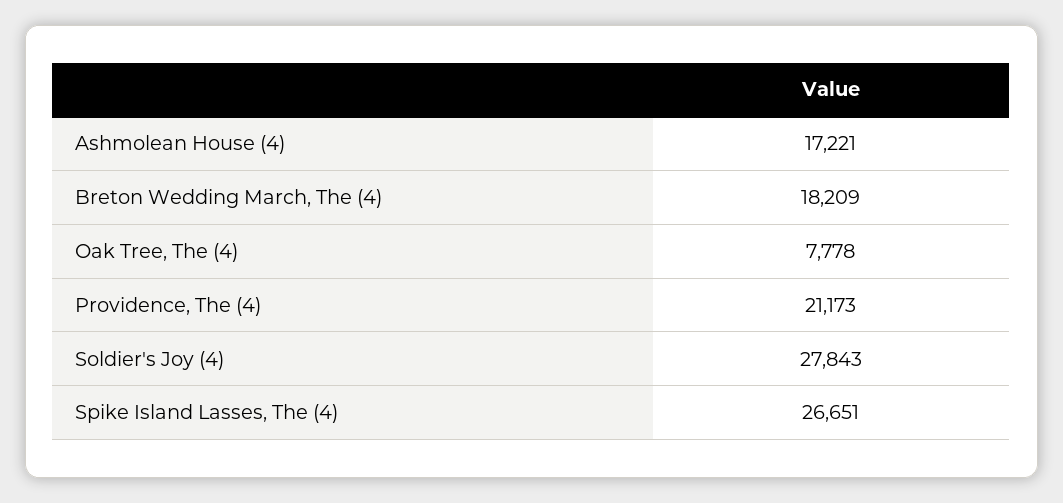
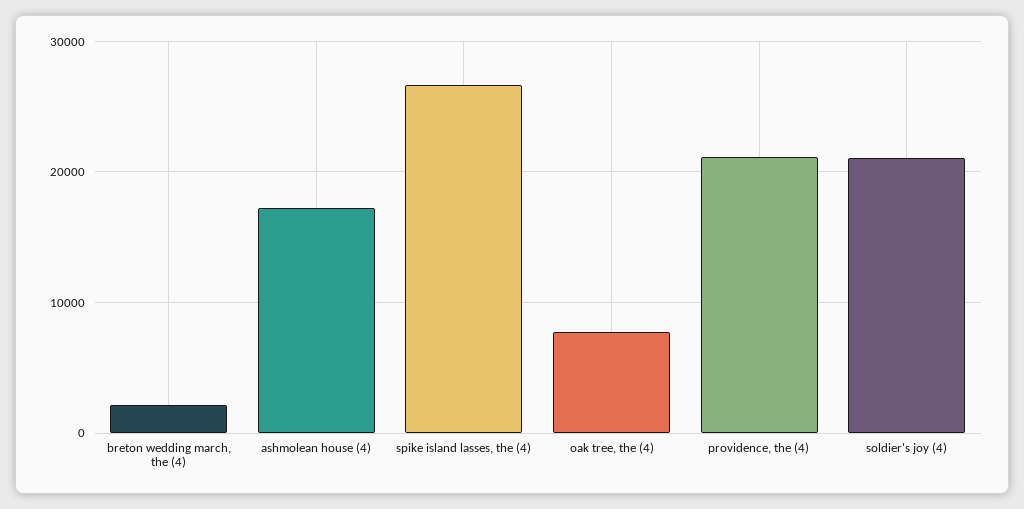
  {
    "Ashmolean House (4)": 17221,
-   "Breton Wedding March, The (4)": 18209,
+   "Breton Wedding March, The (4)": 2000,
    "Oak Tree, The (4)": 7778,
    "Providence, The (4)": 21173,
-   "Soldier's Joy (4)": 27843,
+   "Soldier's Joy (4)": 21000,
    "Spike Island Lasses, The (4)": 26651
  }

